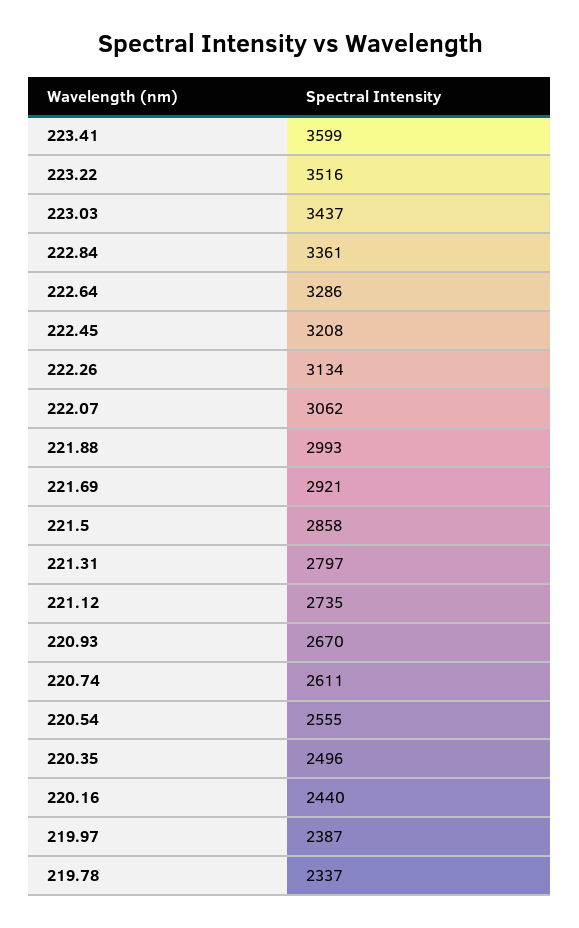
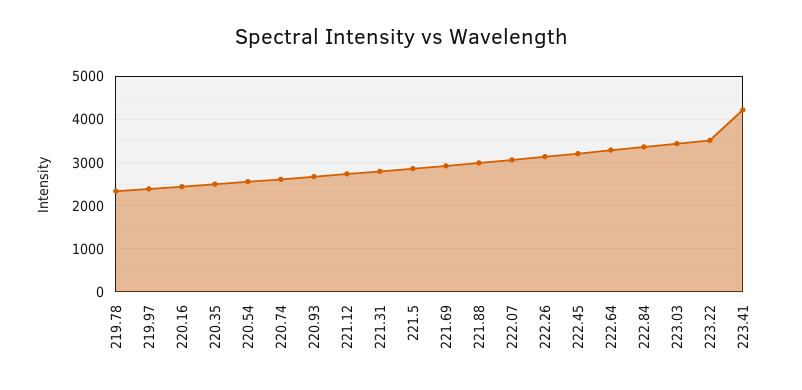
  {
-   "223.41": 3599,
+   "223.41": 4200,
    "223.22": 3516,
    "223.03": 3437,
    "222.84": 3361,
    "222.64": 3286,
    "222.45": 3208,
    "222.26": 3134,
    "222.07": 3062,
    "221.88": 2993,
    "221.69": 2921,
    "221.5": 2858,
    "221.31": 2797,
    "221.12": 2735,
    "220.93": 2670,
    "220.74": 2611,
    "220.54": 2555,
    "220.35": 2496,
    "220.16": 2440,
    "219.97": 2387,
    "219.78": 2337
  }

